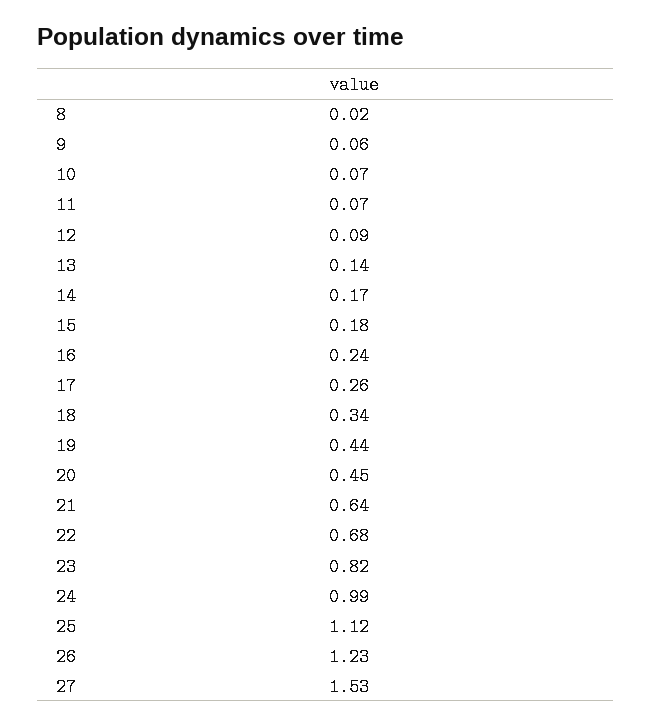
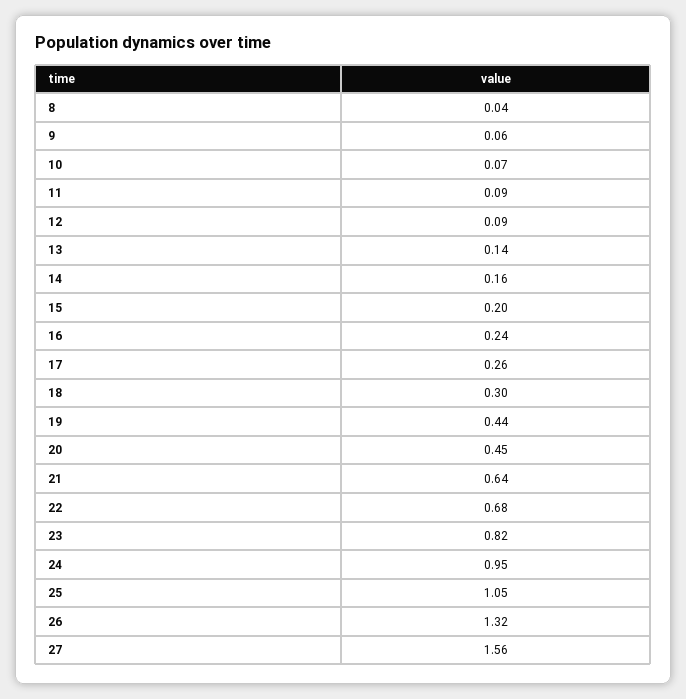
  {
-   "8": 0.02,
+   "8": 0.04,
    "9": 0.06,
    "10": 0.07,
-   "11": 0.07,
+   "11": 0.09,
    "12": 0.09,
    "13": 0.14,
-   "14": 0.17,
+   "14": 0.16,
-   "15": 0.18,
+   "15": 0.2,
    "16": 0.24,
    "17": 0.26,
-   "18": 0.34,
+   "18": 0.3,
    "19": 0.44,
    "20": 0.45,
    "21": 0.64,
    "22": 0.68,
    "23": 0.82,
-   "24": 0.99,
+   "24": 0.95,
-   "25": 1.12,
+   "25": 1.05,
-   "26": 1.23,
+   "26": 1.32,
-   "27": 1.53
+   "27": 1.56
  }

